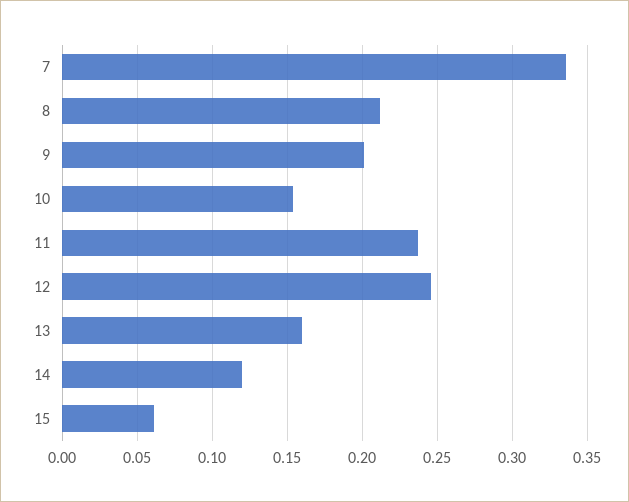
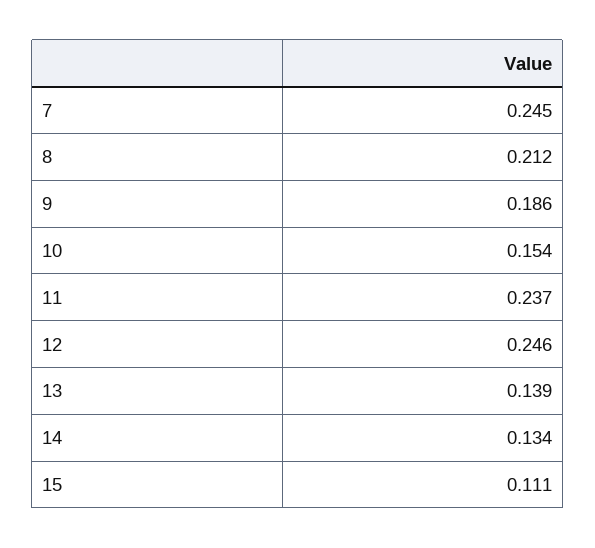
  {
-   "7": 0.335,
+   "7": 0.245,
    "8": 0.212,
-   "9": 0.2,
+   "9": 0.186,
    "10": 0.154,
    "11": 0.237,
    "12": 0.246,
-   "13": 0.16,
+   "13": 0.139,
-   "14": 0.12,
+   "14": 0.134,
-   "15": 0.06
+   "15": 0.111
  }

